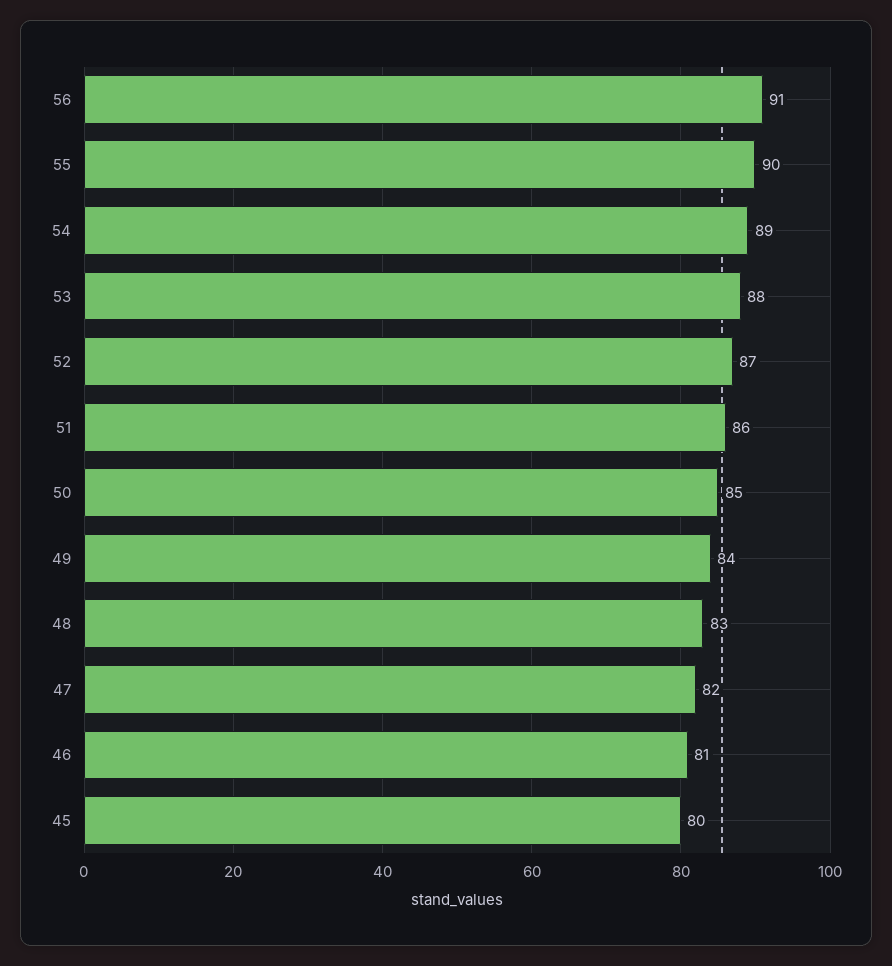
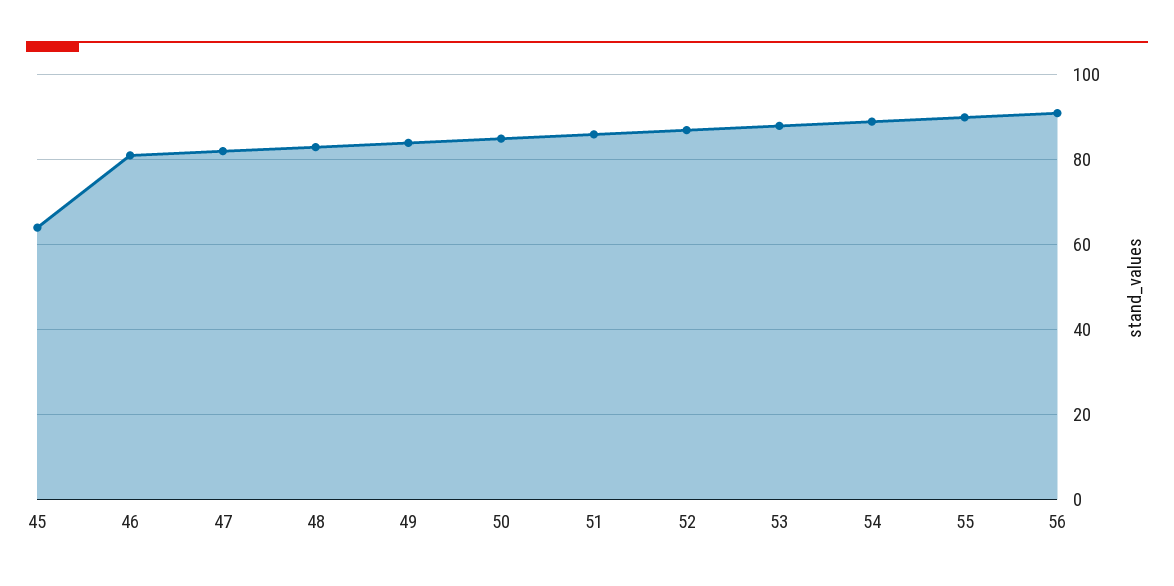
  {
    "56": 91,
    "55": 90,
    "54": 89,
    "53": 88,
    "52": 87,
    "51": 86,
    "50": 85,
    "49": 84,
    "48": 83,
    "47": 82,
    "46": 81,
-   "45": 80
+   "45": 65
  }

